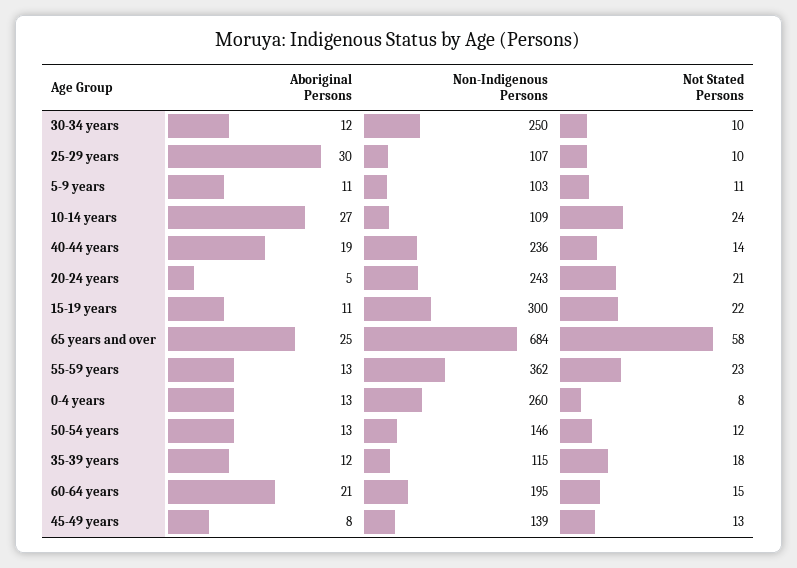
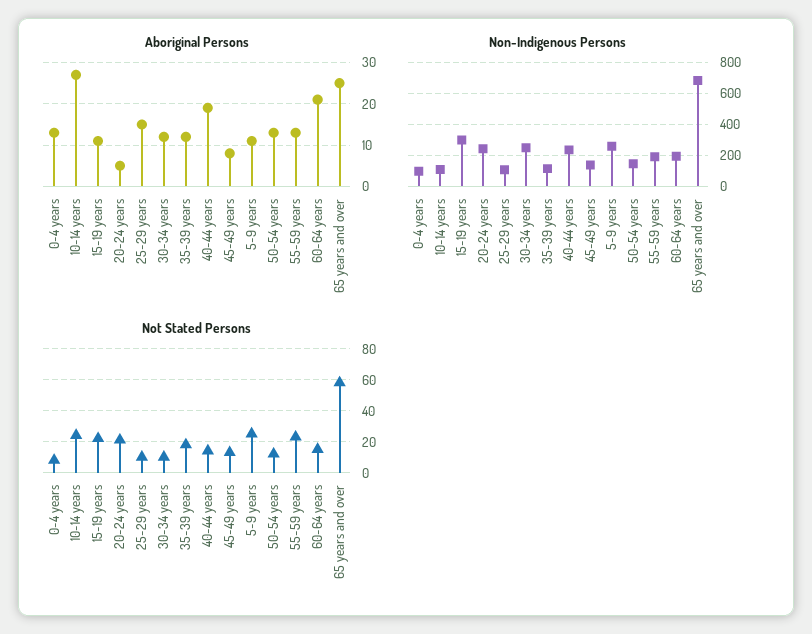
  {
    "Aboriginal Persons": {
      "30-34 years": 12,
-     "25-29 years": 30,
+     "25-29 years": 15,
      "5-9 years": 11,
      "10-14 years": 27,
      "40-44 years": 19,
      "20-24 years": 5,
      "15-19 years": 11,
      "65 years and over": 25,
      "55-59 years": 13,
      "0-4 years": 13,
      "50-54 years": 13,
      "35-39 years": 12,
      "60-64 years": 21,
      "45-49 years": 8
    },
    "Non-Indigenous Persons": {
      "30-34 years": 250,
      "25-29 years": 107,
-     "5-9 years": 103,
+     "5-9 years": 250,
      "10-14 years": 109,
      "40-44 years": 236,
      "20-24 years": 243,
      "15-19 years": 300,
      "65 years and over": 684,
-     "55-59 years": 362,
+     "55-59 years": 200,
-     "0-4 years": 260,
+     "0-4 years": 100,
      "50-54 years": 146,
      "35-39 years": 115,
      "60-64 years": 195,
      "45-49 years": 139
    },
    "Not Stated Persons": {
      "30-34 years": 10,
      "25-29 years": 10,
-     "5-9 years": 11,
+     "5-9 years": 25,
      "10-14 years": 24,
      "40-44 years": 14,
      "20-24 years": 21,
      "15-19 years": 22,
      "65 years and over": 58,
      "55-59 years": 23,
      "0-4 years": 8,
      "50-54 years": 12,
      "35-39 years": 18,
      "60-64 years": 15,
      "45-49 years": 13
    }
  }

